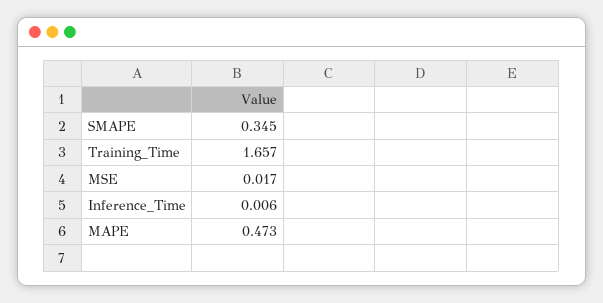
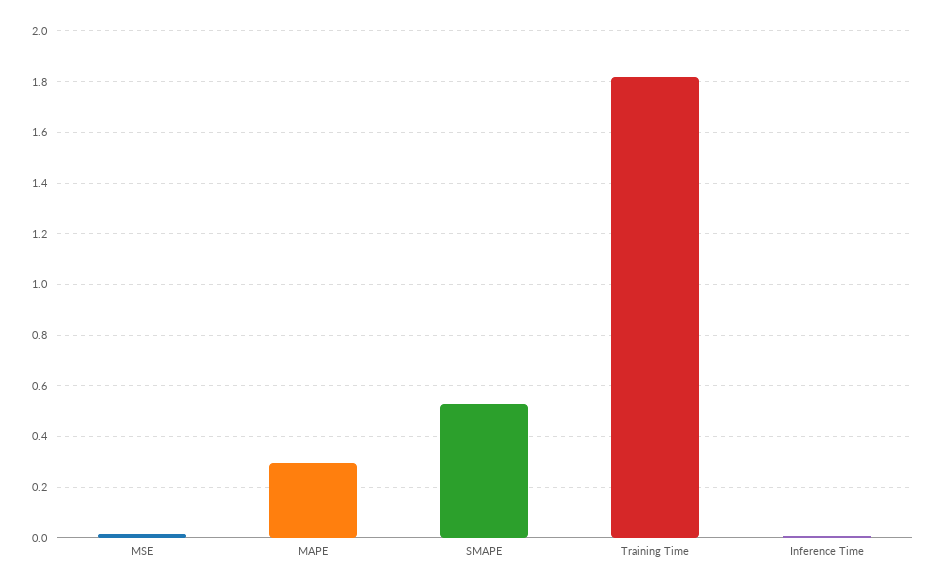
  {
-   "SMAPE": 0.345,
+   "SMAPE": 0.525,
-   "Training_Time": 1.657,
+   "Training_Time": 1.825,
    "MSE": 0.017,
    "Inference_Time": 0.006,
-   "MAPE": 0.473
+   "MAPE": 0.3
  }

